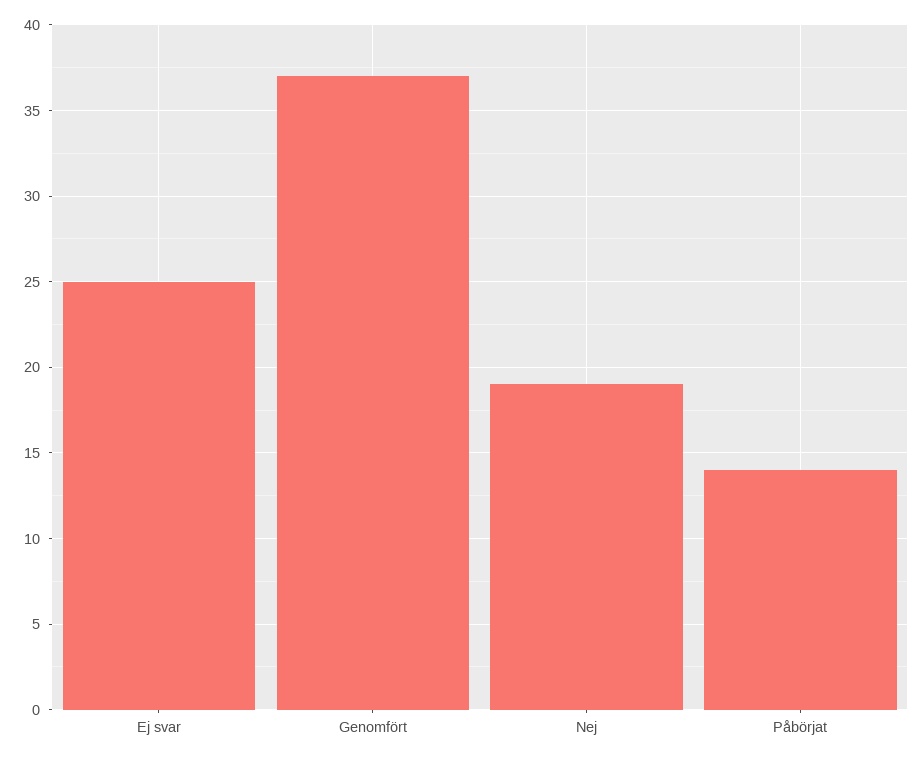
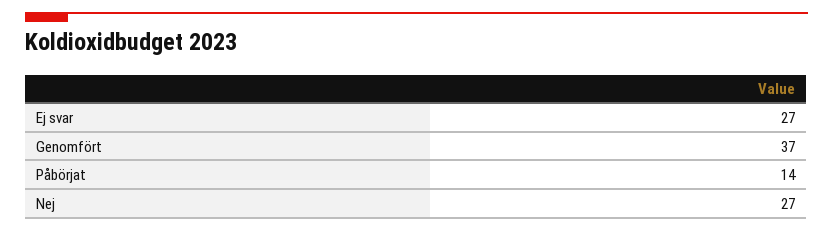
  {
-   "Ej svar": 25,
+   "Ej svar": 27,
    "Genomfört": 37,
-   "Nej": 19,
+   "Nej": 27,
    "Påbörjat": 14
  }

